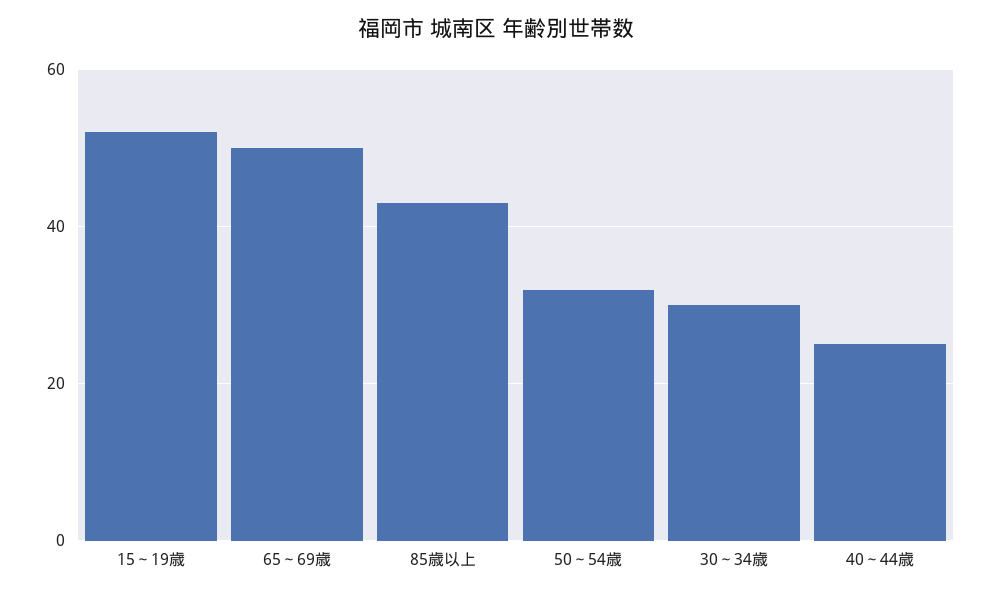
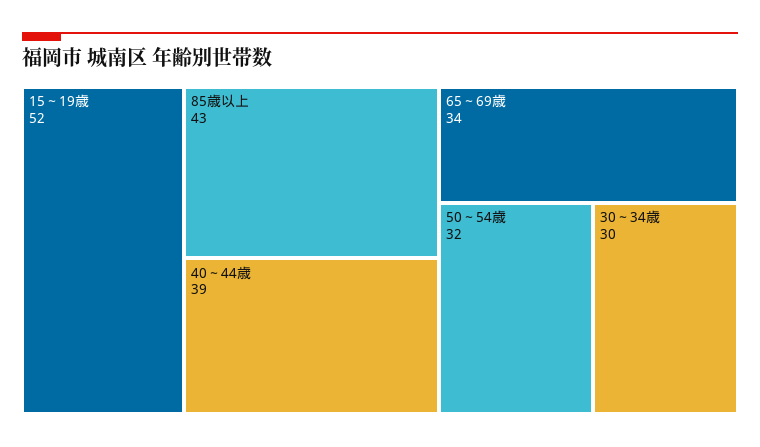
  {
    "15～19歳": 52,
-   "65～69歳": 50,
+   "65～69歳": 34,
    "85歳以上": 43,
    "50～54歳": 32,
    "30～34歳": 30,
-   "40～44歳": 25
+   "40～44歳": 39
  }

